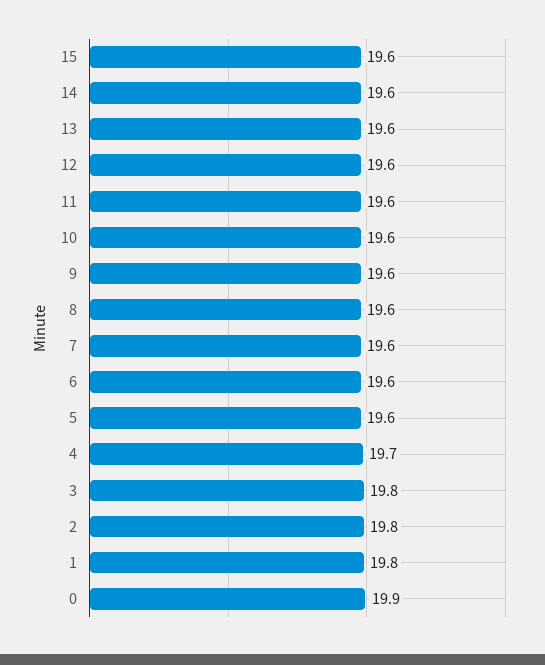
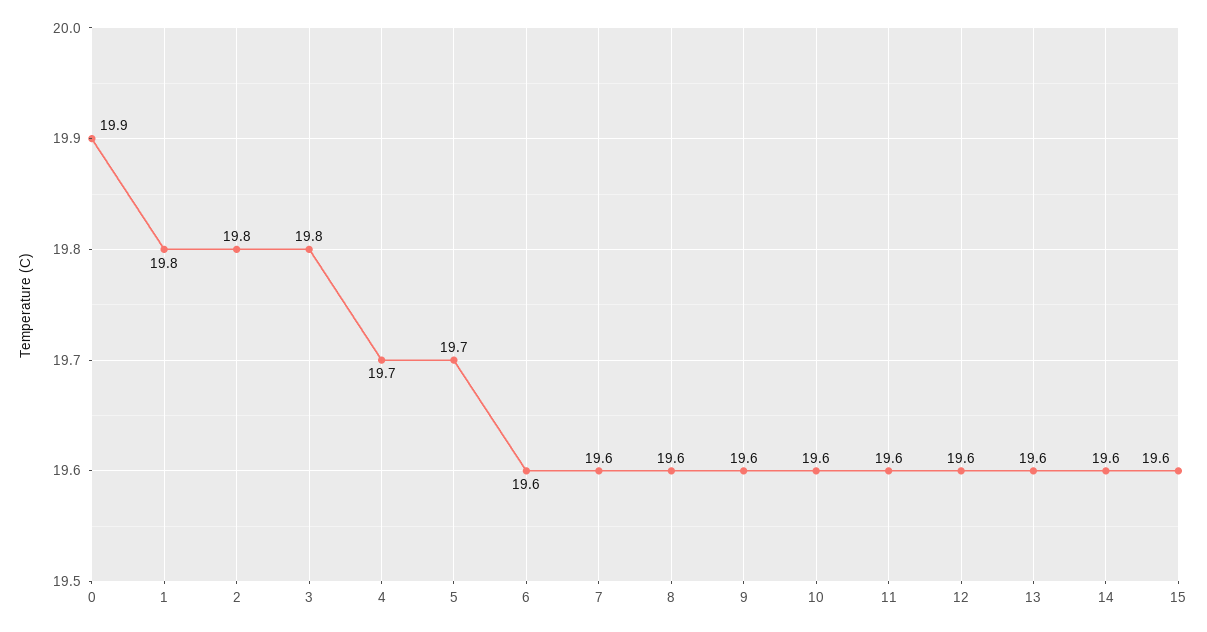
  {
    "15": 19.6,
    "14": 19.6,
    "13": 19.6,
    "12": 19.6,
    "11": 19.6,
    "10": 19.6,
    "9": 19.6,
    "8": 19.6,
    "7": 19.6,
    "6": 19.6,
-   "5": 19.6,
+   "5": 19.7,
    "4": 19.7,
    "3": 19.8,
    "2": 19.8,
    "1": 19.8,
    "0": 19.9
  }

